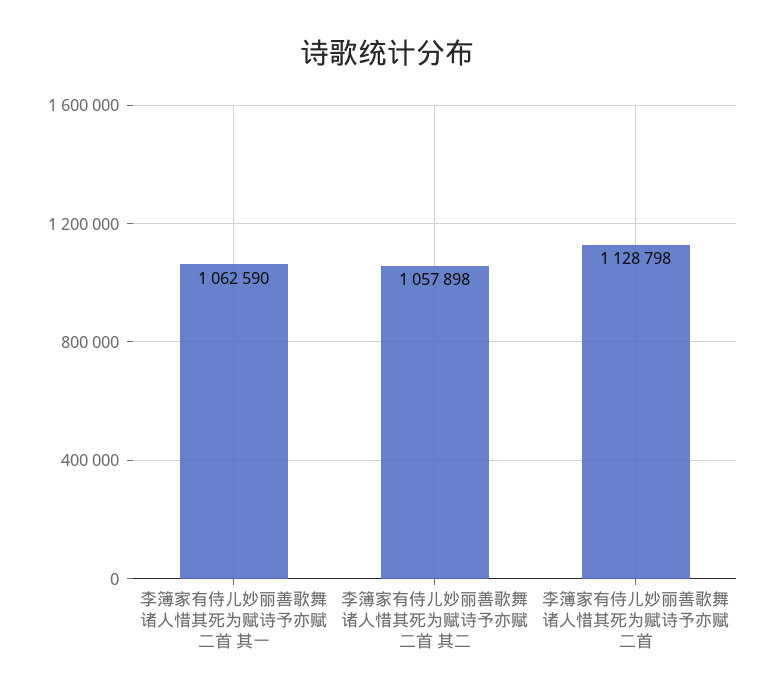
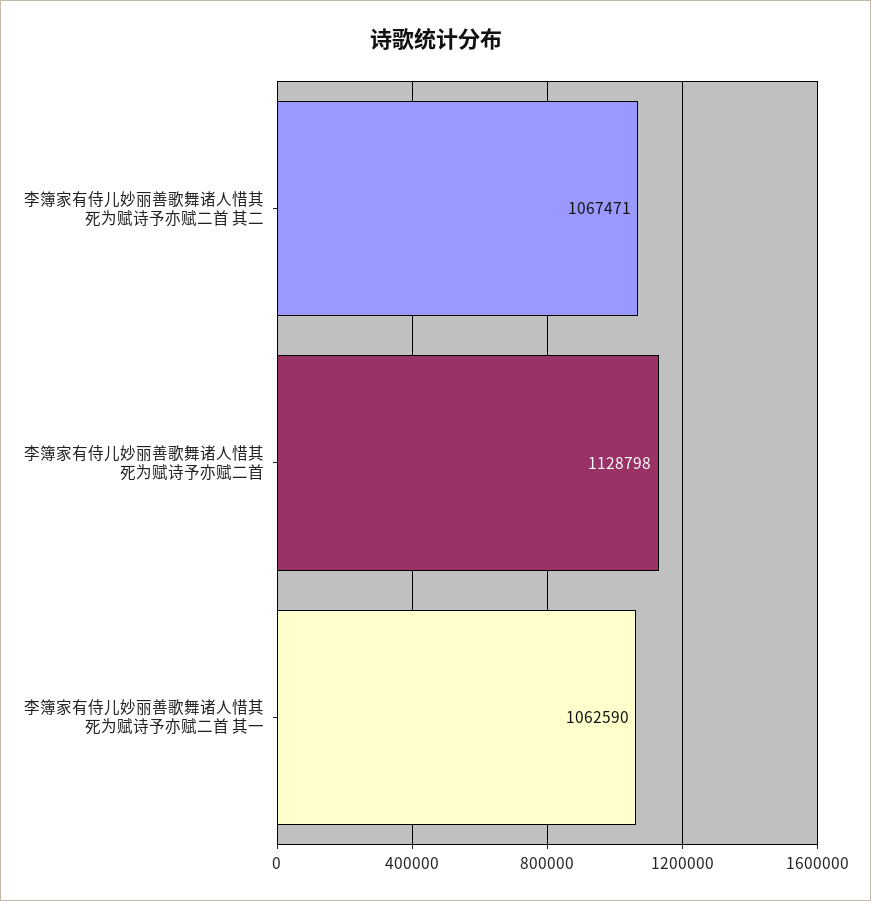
  {
    "李簿家有侍儿妙丽善歌舞诸人惜其死为赋诗予亦赋二首 其一": 1062590,
-   "李簿家有侍儿妙丽善歌舞诸人惜其死为赋诗予亦赋二首 其二": 1057898,
+   "李簿家有侍儿妙丽善歌舞诸人惜其死为赋诗予亦赋二首 其二": 1067471,
    "李簿家有侍儿妙丽善歌舞诸人惜其死为赋诗予亦赋二首": 1128798
  }

